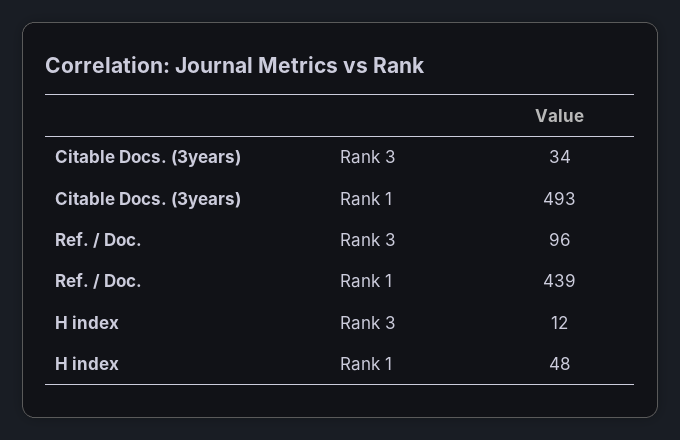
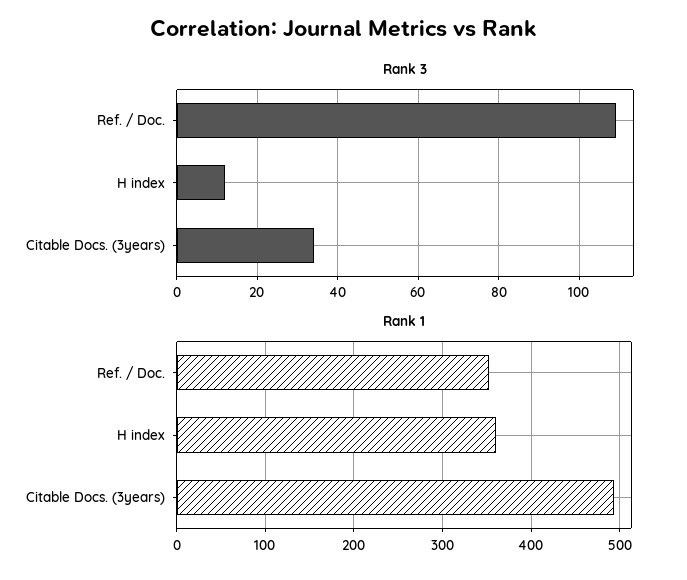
  {
    "Rank 3": {
      "Citable Docs. (3years)": 34,
-     "Ref. / Doc.": 96,
+     "Ref. / Doc.": 110,
      "H index": 12
    },
    "Rank 1": {
      "Citable Docs. (3years)": 493,
-     "Ref. / Doc.": 439,
+     "Ref. / Doc.": 350,
-     "H index": 48
+     "H index": 360
    }
  }

